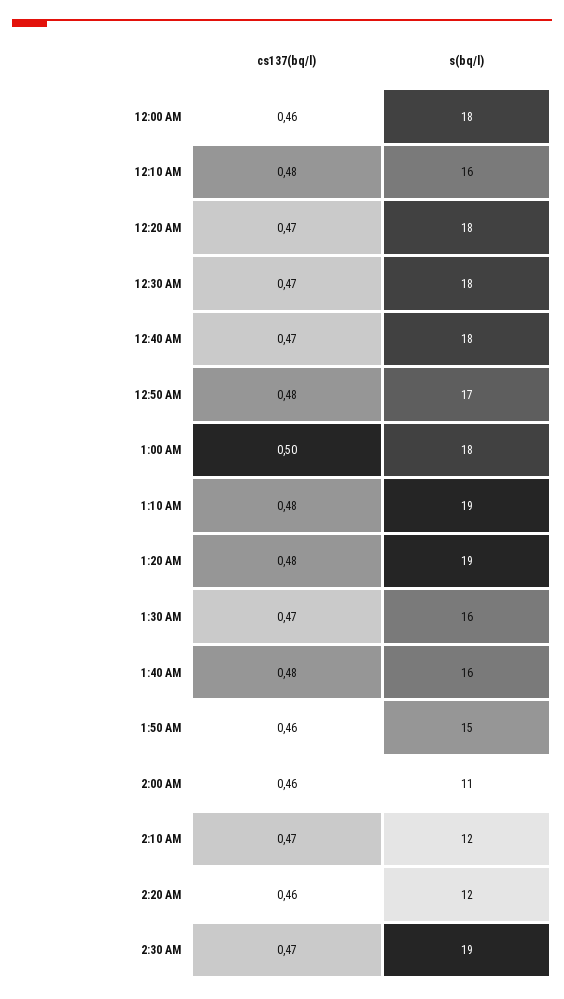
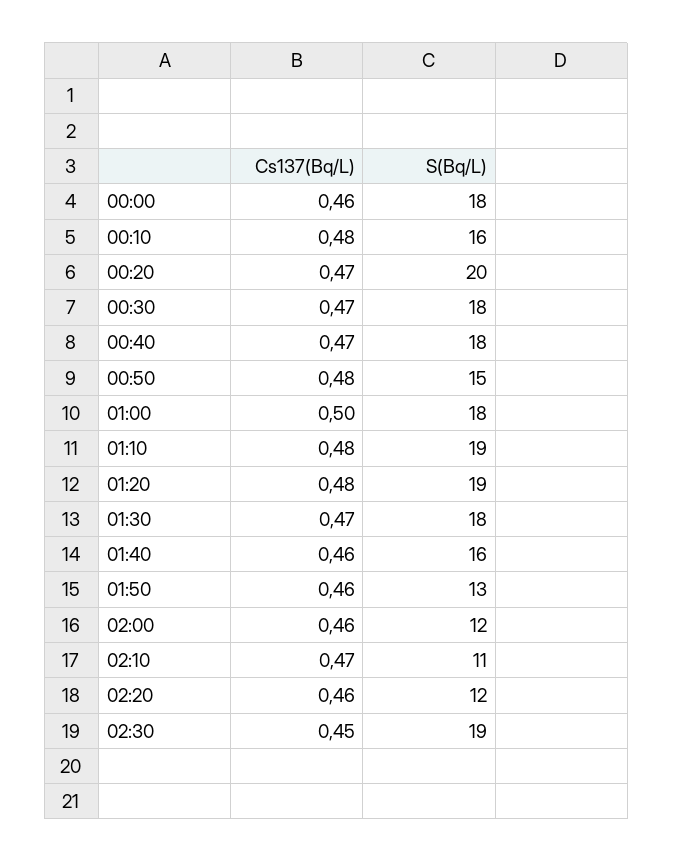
  {
    "cs137(bq/l)": {
      "12:00 AM": 0.46,
      "12:10 AM": 0.48,
      "12:20 AM": 0.47,
      "12:30 AM": 0.47,
      "12:40 AM": 0.47,
      "12:50 AM": 0.48,
      "1:00 AM": 0.5,
      "1:10 AM": 0.48,
      "1:20 AM": 0.48,
      "1:30 AM": 0.47,
-     "1:40 AM": 0.48,
+     "1:40 AM": 0.46,
      "1:50 AM": 0.46,
      "2:00 AM": 0.46,
      "2:10 AM": 0.47,
      "2:20 AM": 0.46,
-     "2:30 AM": 0.47
+     "2:30 AM": 0.45
    },
    "s(bq/l)": {
      "12:00 AM": 18,
      "12:10 AM": 16,
-     "12:20 AM": 18,
+     "12:20 AM": 20,
      "12:30 AM": 18,
      "12:40 AM": 18,
-     "12:50 AM": 17,
+     "12:50 AM": 15,
      "1:00 AM": 18,
      "1:10 AM": 19,
      "1:20 AM": 19,
-     "1:30 AM": 16,
+     "1:30 AM": 18,
      "1:40 AM": 16,
-     "1:50 AM": 15,
+     "1:50 AM": 13,
-     "2:00 AM": 11,
+     "2:00 AM": 12,
-     "2:10 AM": 12,
+     "2:10 AM": 11,
      "2:20 AM": 12,
      "2:30 AM": 19
    }
  }

